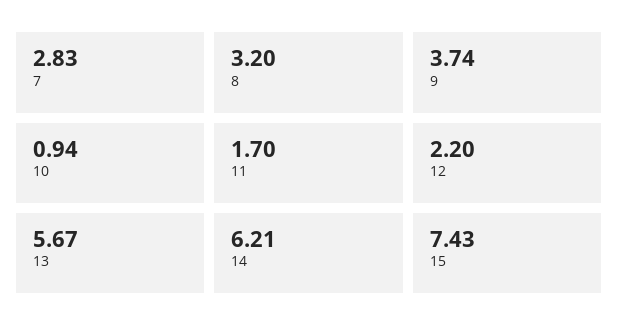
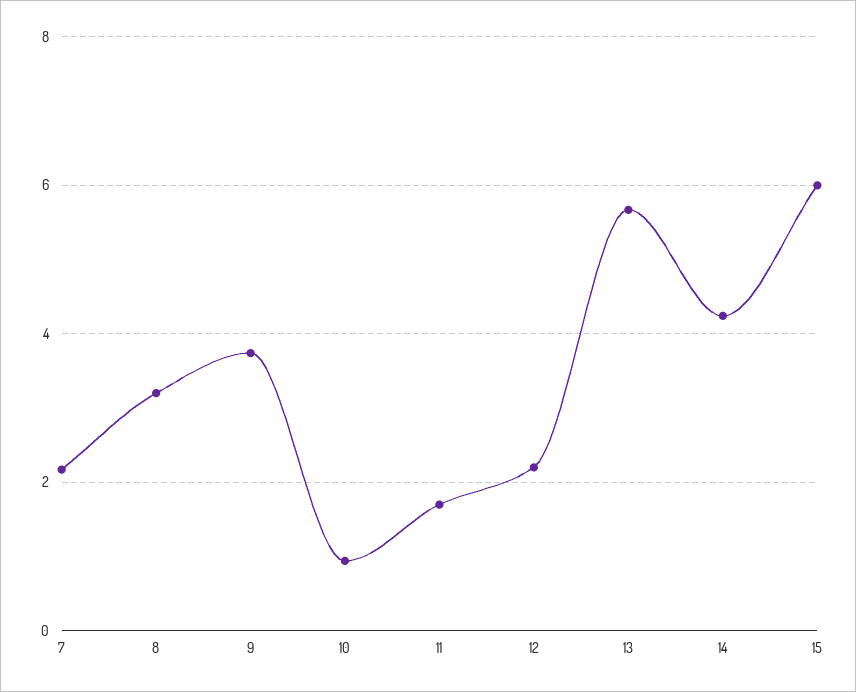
  {
-   "7": 2.83,
+   "7": 2.2,
    "8": 3.2,
    "9": 3.74,
    "10": 0.94,
    "11": 1.7,
    "12": 2.2,
    "13": 5.67,
-   "14": 6.21,
+   "14": 4.2,
-   "15": 7.43
+   "15": 6
  }

